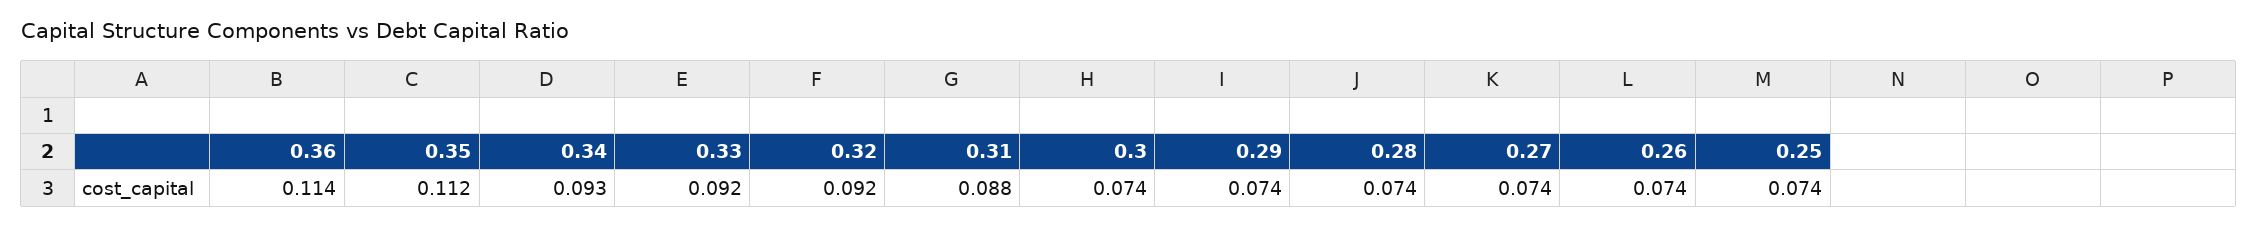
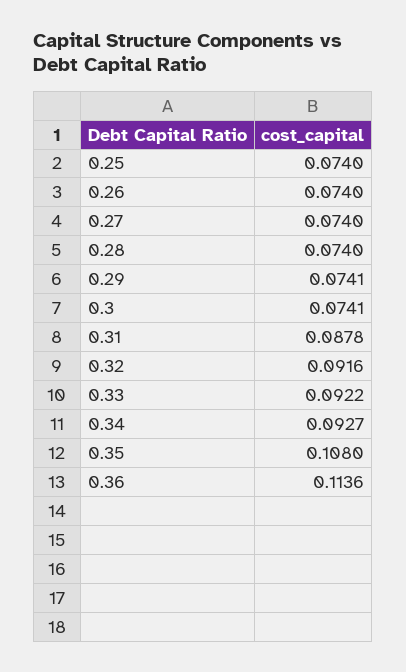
  {
    "0.36": 0.1136,
-   "0.35": 0.112,
+   "0.35": 0.108,
    "0.34": 0.0927,
    "0.33": 0.0922,
    "0.32": 0.0916,
    "0.31": 0.0878,
    "0.3": 0.0741,
    "0.29": 0.0741,
    "0.28": 0.074,
    "0.27": 0.074,
    "0.26": 0.074,
    "0.25": 0.074
  }

